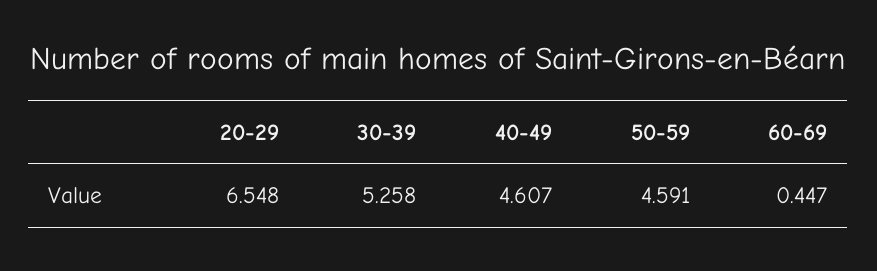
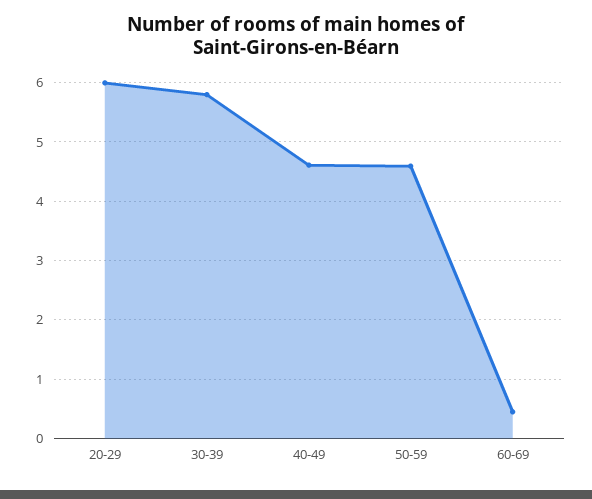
  {
-   "20-29": 6.548,
+   "20-29": 6,
-   "30-39": 5.258,
+   "30-39": 5.8,
    "40-49": 4.607,
    "50-59": 4.591,
    "60-69": 0.447
  }

